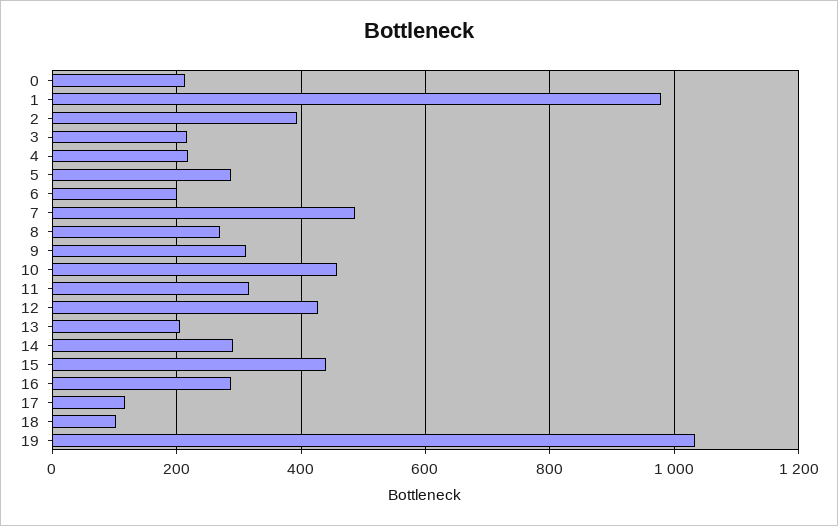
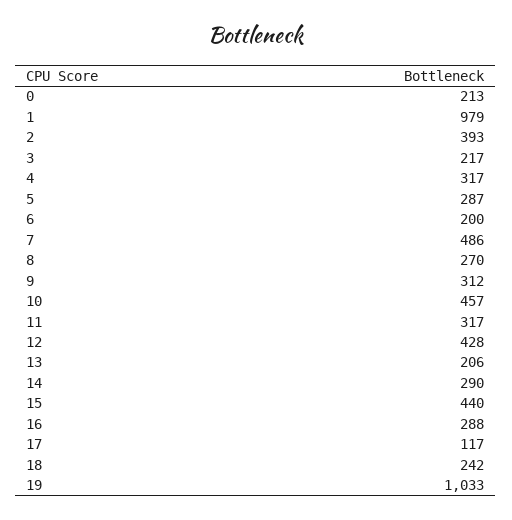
  {
    "0": 213,
    "1": 979,
    "2": 393,
    "3": 217,
-   "4": 220,
+   "4": 317,
    "5": 287,
    "6": 200,
    "7": 486,
    "8": 270,
    "9": 312,
    "10": 457,
    "11": 317,
    "12": 428,
    "13": 206,
    "14": 290,
    "15": 440,
    "16": 288,
    "17": 117,
-   "18": 100,
+   "18": 242,
    "19": 1033
  }

